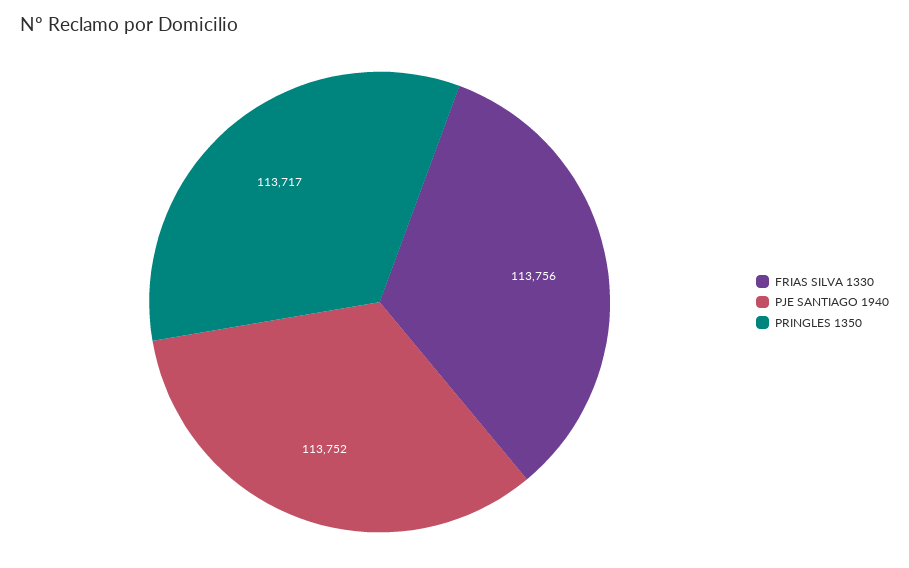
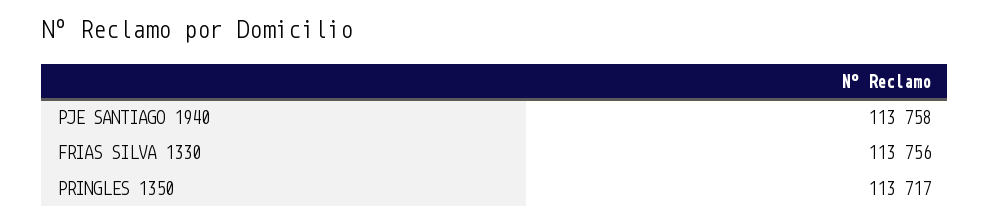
  {
    "FRIAS SILVA 1330": 113756,
-   "PJE SANTIAGO 1940": 113752,
+   "PJE SANTIAGO 1940": 113758,
    "PRINGLES 1350": 113717
  }

